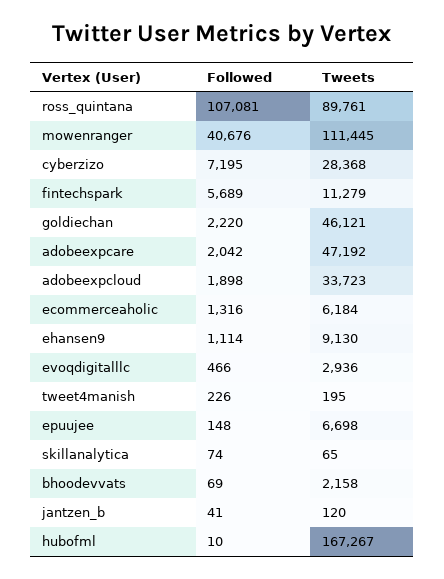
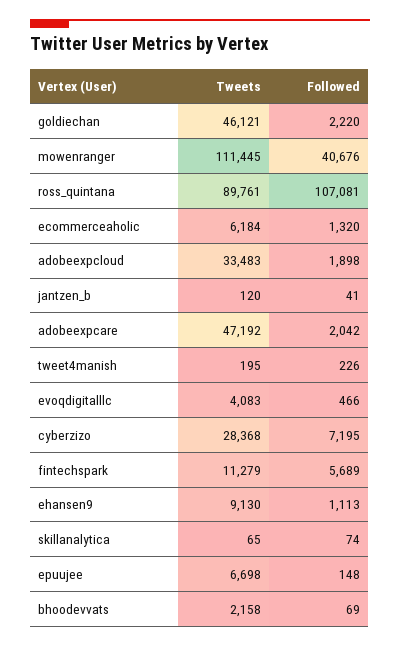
  {
    "Followed": {
      "ross_quintana": 107081,
      "mowenranger": 40676,
      "cyberzizo": 7195,
      "fintechspark": 5689,
      "goldiechan": 2220,
      "adobeexpcare": 2042,
      "adobeexpcloud": 1898,
-     "ecommerceaholic": 1316,
+     "ecommerceaholic": 1320,
-     "ehansen9": 1114,
+     "ehansen9": 1113,
      "evoqdigitalllc": 466,
      "tweet4manish": 226,
      "epuujee": 148,
      "skillanalytica": 74,
      "bhoodevvats": 69,
-     "jantzen_b": 41,
+     "jantzen_b": 41
-     "hubofml": 10
    },
    "Tweets": {
      "ross_quintana": 89761,
      "mowenranger": 111445,
      "cyberzizo": 28368,
      "fintechspark": 11279,
      "goldiechan": 46121,
      "adobeexpcare": 47192,
-     "adobeexpcloud": 33723,
+     "adobeexpcloud": 33483,
      "ecommerceaholic": 6184,
      "ehansen9": 9130,
-     "evoqdigitalllc": 2936,
+     "evoqdigitalllc": 4083,
      "tweet4manish": 195,
      "epuujee": 6698,
      "skillanalytica": 65,
      "bhoodevvats": 2158,
-     "jantzen_b": 120,
+     "jantzen_b": 120
-     "hubofml": 167267
    }
  }

